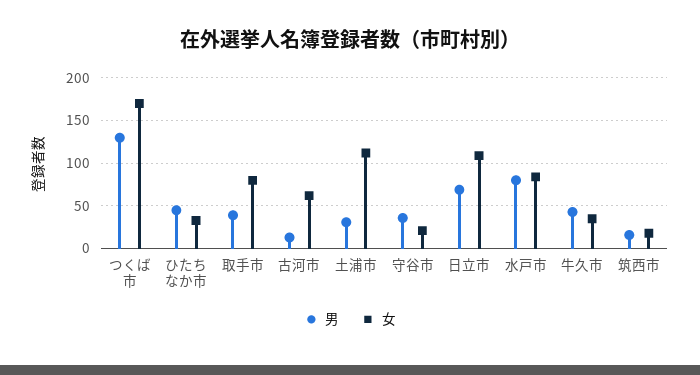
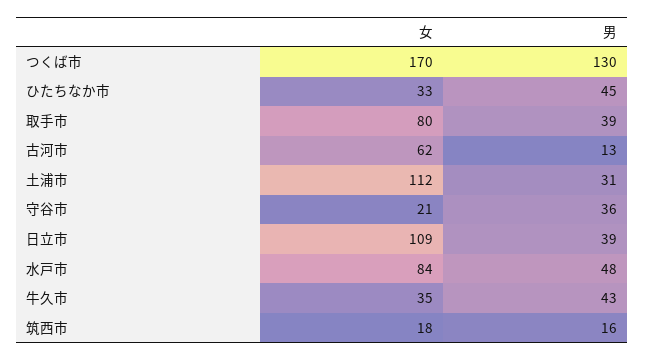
  {
    "男": {
      "つくば市": 130,
      "ひたちなか市": 45,
      "取手市": 39,
      "古河市": 13,
      "土浦市": 31,
      "守谷市": 36,
-     "日立市": 70,
+     "日立市": 39,
-     "水戸市": 80,
+     "水戸市": 48,
      "牛久市": 43,
      "筑西市": 16
    },
    "女": {
      "つくば市": 170,
      "ひたちなか市": 33,
      "取手市": 80,
      "古河市": 62,
      "土浦市": 112,
      "守谷市": 21,
      "日立市": 109,
      "水戸市": 84,
      "牛久市": 35,
      "筑西市": 18
    }
  }

